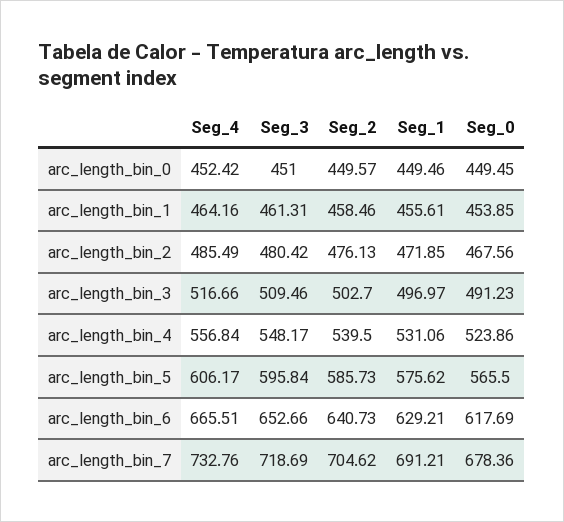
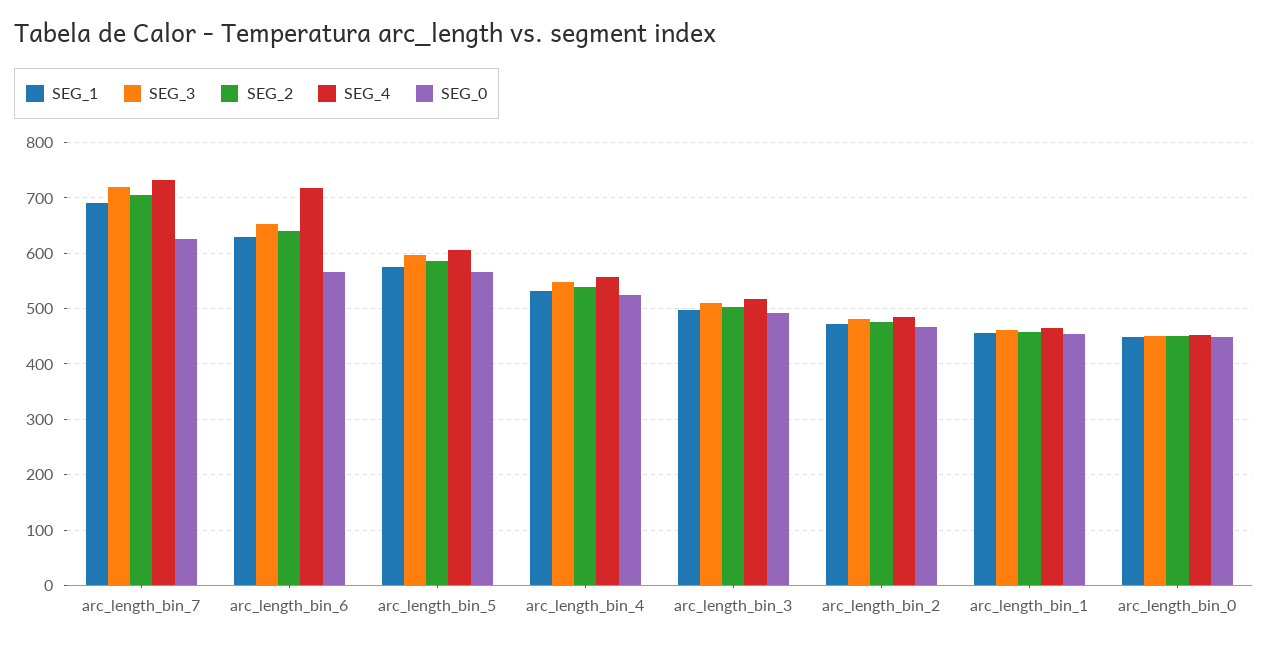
  {
    "Seg_4": {
      "arc_length_bin_0": 452.42,
      "arc_length_bin_1": 464.16,
      "arc_length_bin_2": 485.49,
      "arc_length_bin_3": 516.66,
      "arc_length_bin_4": 556.84,
      "arc_length_bin_5": 606.17,
-     "arc_length_bin_6": 665.51,
+     "arc_length_bin_6": 720,
      "arc_length_bin_7": 732.76
    },
    "Seg_3": {
      "arc_length_bin_0": 451,
      "arc_length_bin_1": 461.31,
      "arc_length_bin_2": 480.42,
      "arc_length_bin_3": 509.46,
      "arc_length_bin_4": 548.17,
      "arc_length_bin_5": 595.84,
      "arc_length_bin_6": 652.66,
      "arc_length_bin_7": 718.69
    },
    "Seg_2": {
      "arc_length_bin_0": 449.57,
      "arc_length_bin_1": 458.46,
      "arc_length_bin_2": 476.13,
      "arc_length_bin_3": 502.7,
      "arc_length_bin_4": 539.5,
      "arc_length_bin_5": 585.73,
      "arc_length_bin_6": 640.73,
      "arc_length_bin_7": 704.62
    },
    "Seg_1": {
      "arc_length_bin_0": 449.46,
      "arc_length_bin_1": 455.61,
      "arc_length_bin_2": 471.85,
      "arc_length_bin_3": 496.97,
      "arc_length_bin_4": 531.06,
      "arc_length_bin_5": 575.62,
      "arc_length_bin_6": 629.21,
      "arc_length_bin_7": 691.21
    },
    "Seg_0": {
      "arc_length_bin_0": 449.45,
      "arc_length_bin_1": 453.85,
      "arc_length_bin_2": 467.56,
      "arc_length_bin_3": 491.23,
      "arc_length_bin_4": 523.86,
      "arc_length_bin_5": 565.5,
-     "arc_length_bin_6": 617.69,
+     "arc_length_bin_6": 560,
-     "arc_length_bin_7": 678.36
+     "arc_length_bin_7": 620
    }
  }

